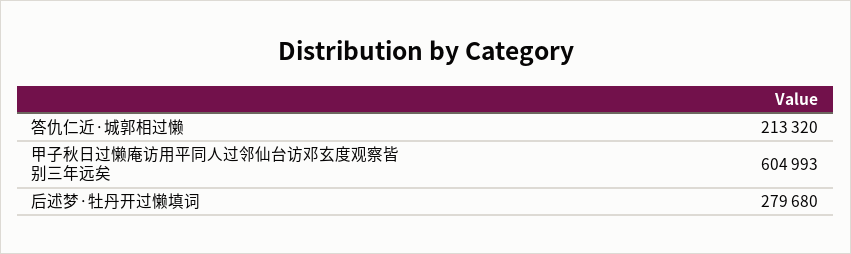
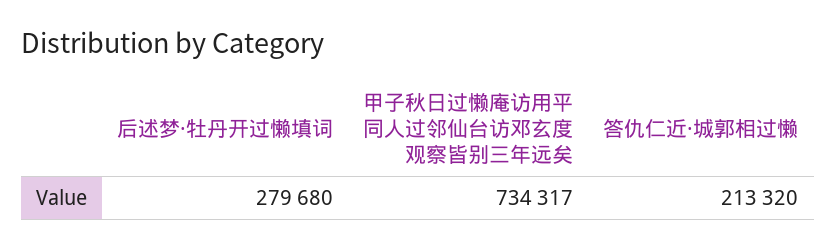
  {
    "答仇仁近·城郭相过懒": 213320,
-   "甲子秋日过懒庵访用平同人过邻仙台访邓玄度观察皆别三年远矣": 604993,
+   "甲子秋日过懒庵访用平同人过邻仙台访邓玄度观察皆别三年远矣": 734317,
    "后述梦·牡丹开过懒填词": 279680
  }

